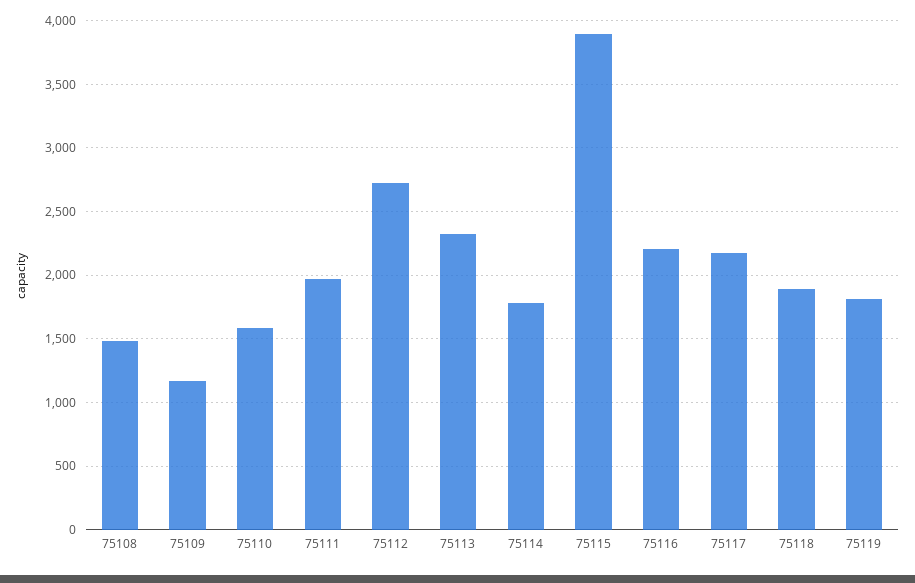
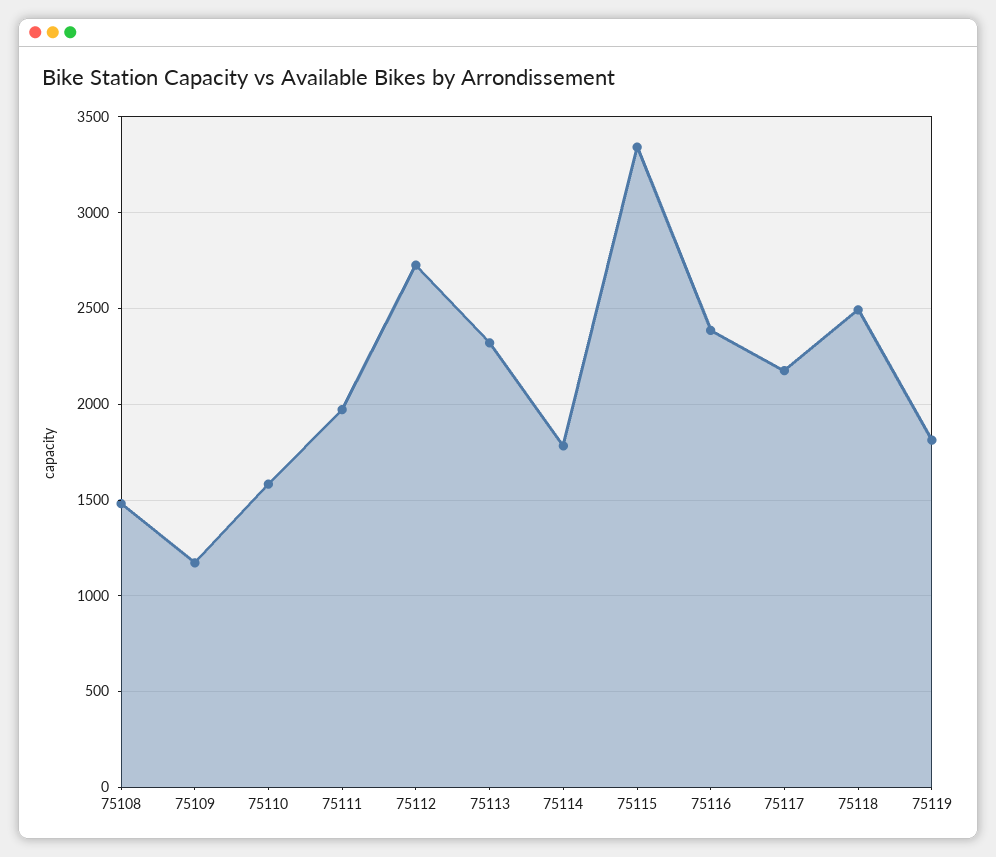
  {
    "75108": 1500,
    "75109": 1150,
    "75110": 1600,
    "75111": 1950,
    "75112": 2750,
    "75113": 2300,
    "75114": 1800,
-   "75115": 3900,
+   "75115": 3350,
-   "75116": 2200,
+   "75116": 2400,
    "75117": 2200,
-   "75118": 1900,
+   "75118": 2500,
    "75119": 1800
  }

